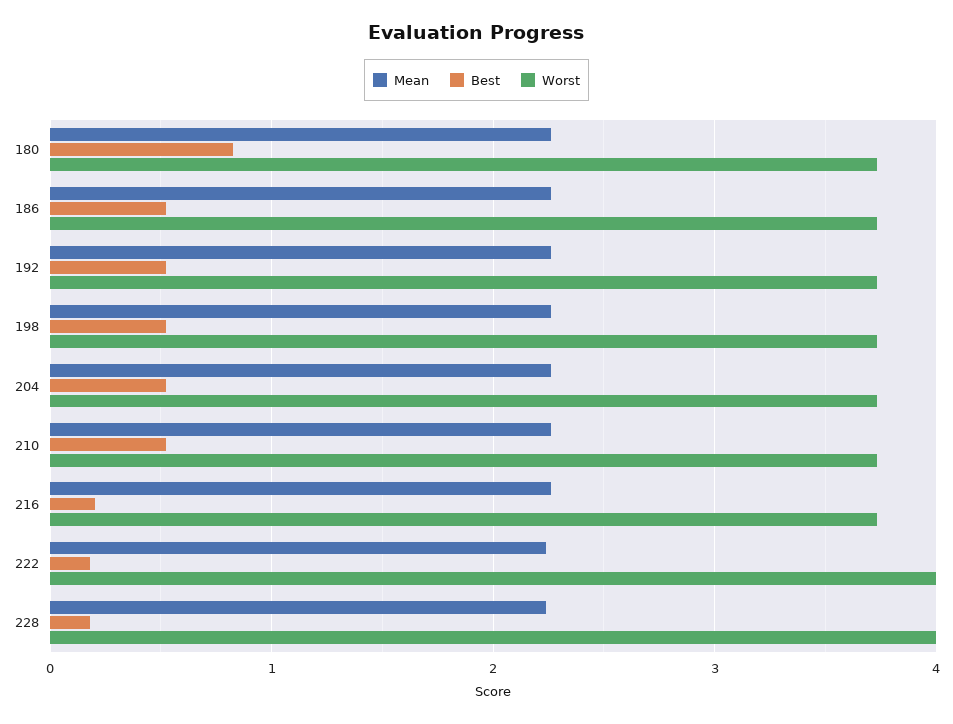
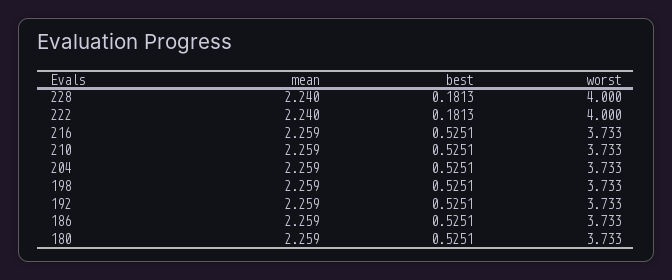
  {
    "Mean": {
      "180": 2.259,
      "186": 2.259,
      "192": 2.259,
      "198": 2.259,
      "204": 2.259,
      "210": 2.259,
      "216": 2.259,
      "222": 2.24,
      "228": 2.24
    },
    "Best": {
-     "180": 0.8,
+     "180": 0.5251,
      "186": 0.5251,
      "192": 0.5251,
      "198": 0.5251,
      "204": 0.5251,
      "210": 0.5251,
-     "216": 0.2,
+     "216": 0.5251,
      "222": 0.1813,
      "228": 0.1813
    },
    "Worst": {
      "180": 3.733,
      "186": 3.733,
      "192": 3.733,
      "198": 3.733,
      "204": 3.733,
      "210": 3.733,
      "216": 3.733,
      "222": 4,
      "228": 4
    }
  }

